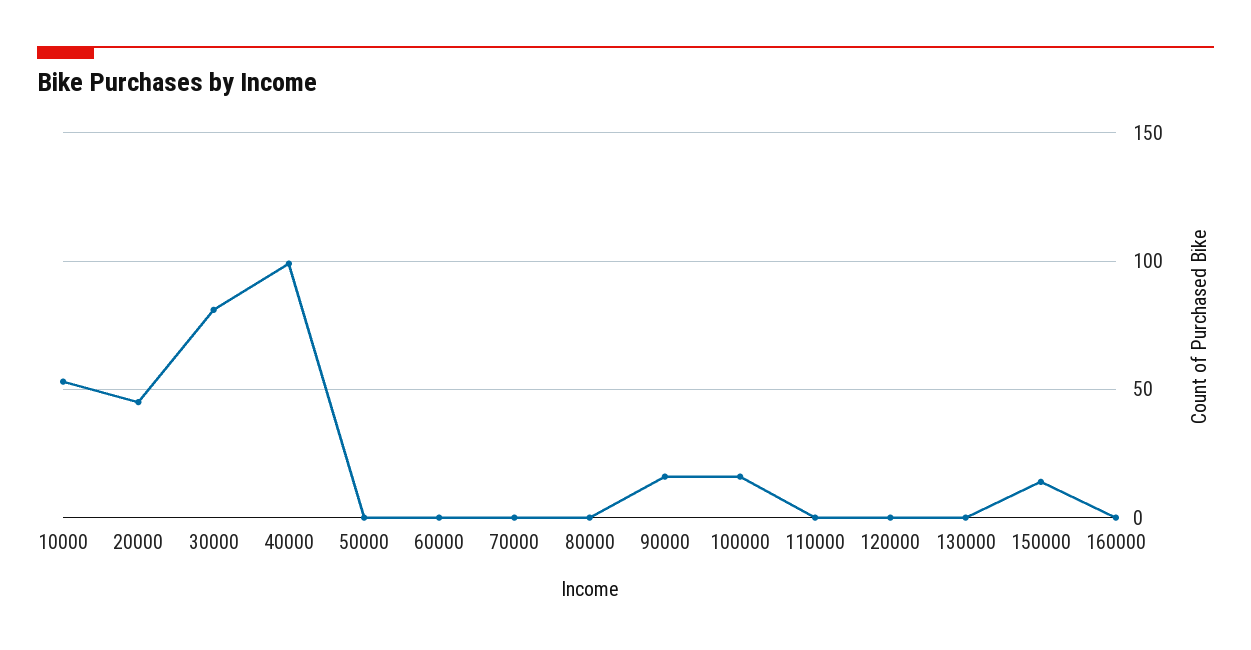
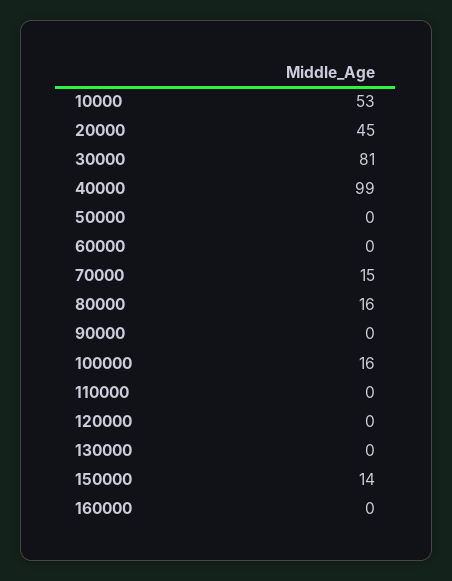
  {
    "10000": 53,
    "20000": 45,
    "30000": 81,
    "40000": 99,
    "50000": 0,
    "60000": 0,
-   "70000": 0,
+   "70000": 15,
-   "80000": 0,
+   "80000": 16,
-   "90000": 15,
+   "90000": 0,
    "100000": 16,
    "110000": 0,
    "120000": 0,
    "130000": 0,
    "150000": 14,
    "160000": 0
  }

